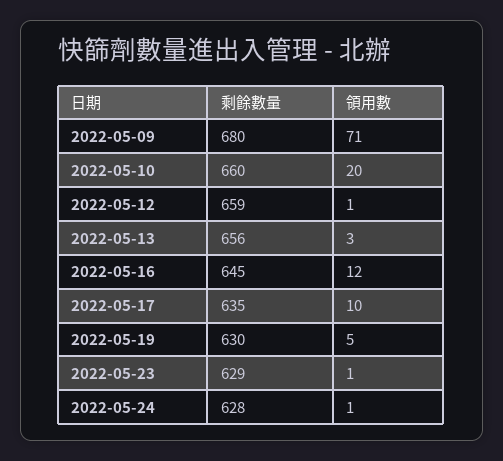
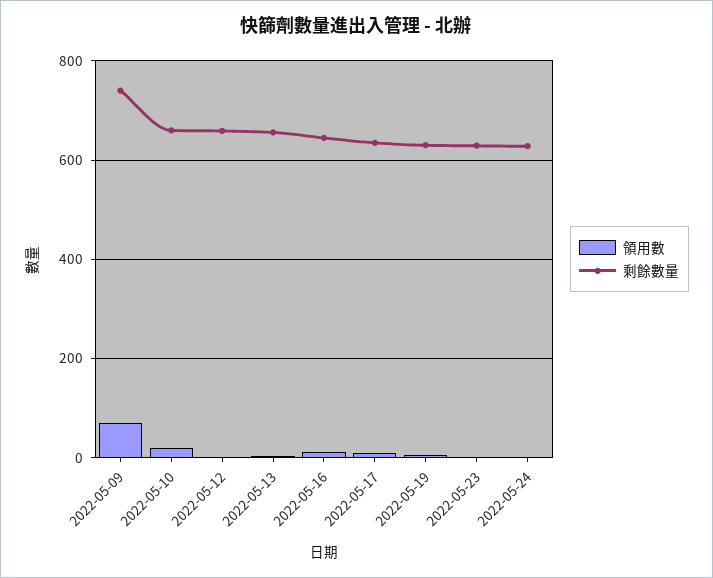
  {
    "剩餘數量": {
-     "2022-05-09": 680,
+     "2022-05-09": 740,
      "2022-05-10": 660,
      "2022-05-12": 659,
      "2022-05-13": 656,
      "2022-05-16": 645,
      "2022-05-17": 635,
      "2022-05-19": 630,
      "2022-05-23": 629,
      "2022-05-24": 628
    },
    "領用數": {
      "2022-05-09": 71,
      "2022-05-10": 20,
      "2022-05-12": 1,
      "2022-05-13": 3,
      "2022-05-16": 12,
      "2022-05-17": 10,
      "2022-05-19": 5,
      "2022-05-23": 1,
      "2022-05-24": 1
    }
  }

